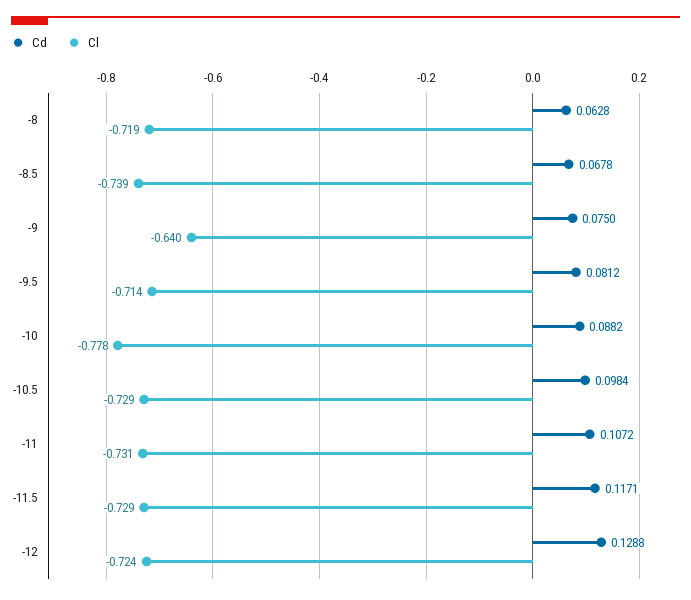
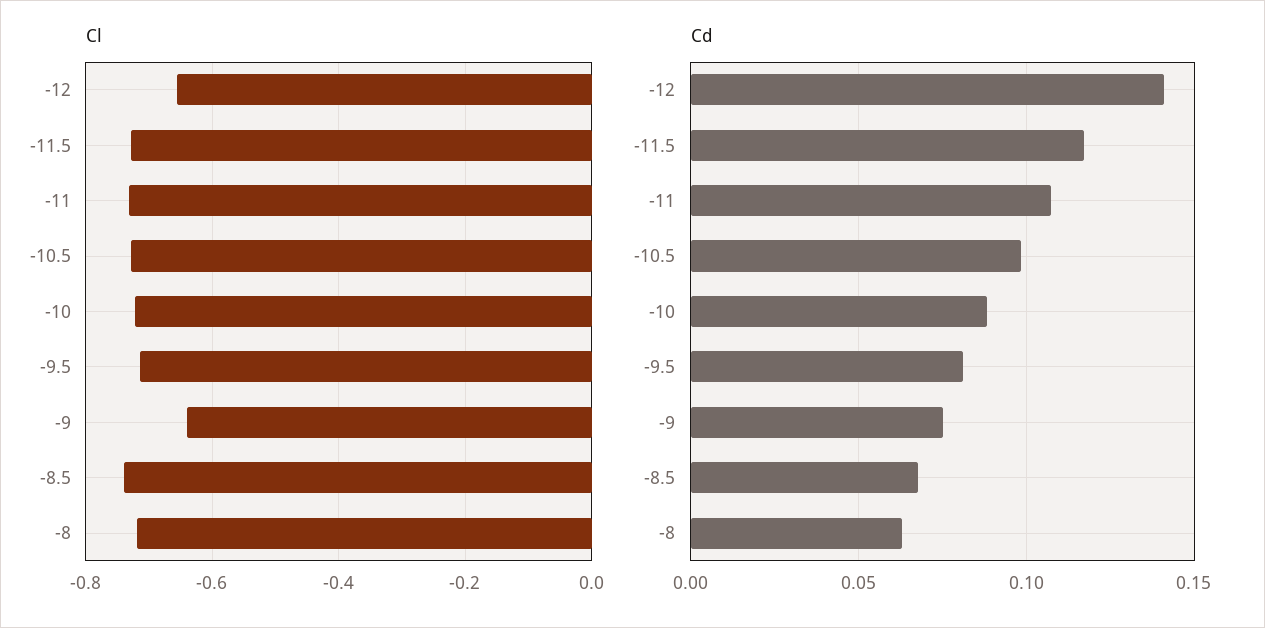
  {
    "Cd": {
      "-8": 0.0628,
      "-8.5": 0.0678,
      "-9": 0.075,
      "-9.5": 0.0812,
      "-10": 0.0882,
      "-10.5": 0.0984,
      "-11": 0.1072,
      "-11.5": 0.1171,
-     "-12": 0.1288
+     "-12": 0.14
    },
    "Cl": {
      "-8": -0.719,
      "-8.5": -0.739,
      "-9": -0.64,
      "-9.5": -0.714,
-     "-10": -0.778,
+     "-10": -0.72,
      "-10.5": -0.729,
      "-11": -0.731,
      "-11.5": -0.729,
-     "-12": -0.724
+     "-12": -0.66
    }
  }

